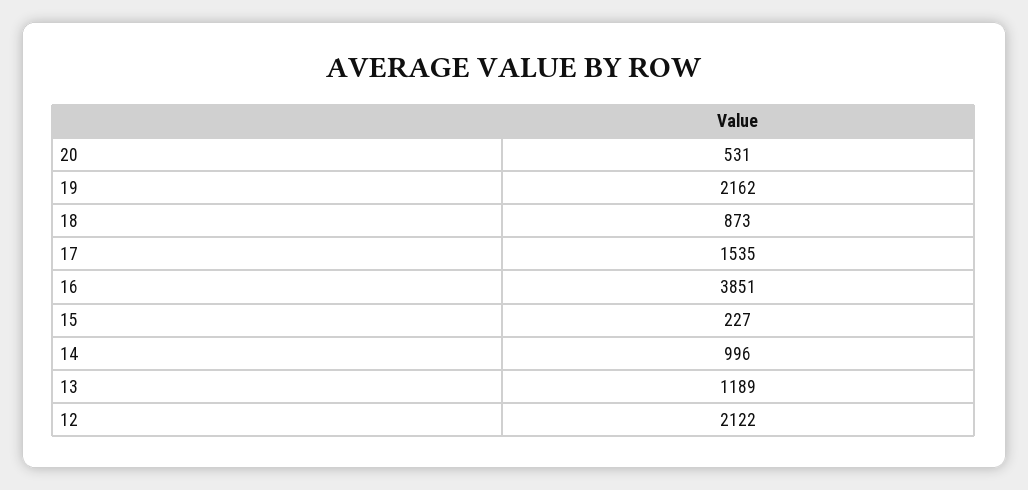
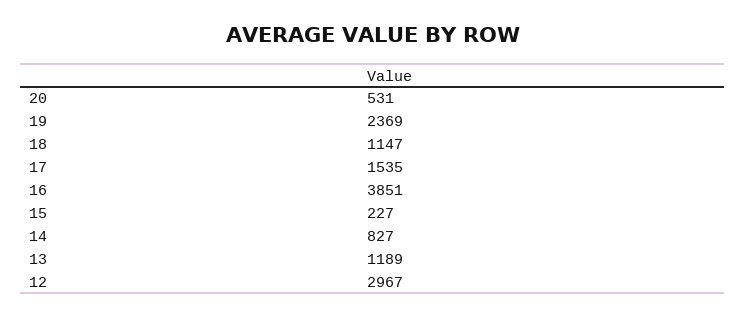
  {
    "20": 531,
-   "19": 2162,
+   "19": 2369,
-   "18": 873,
+   "18": 1147,
    "17": 1535,
    "16": 3851,
    "15": 227,
-   "14": 996,
+   "14": 827,
    "13": 1189,
-   "12": 2122
+   "12": 2967
  }

